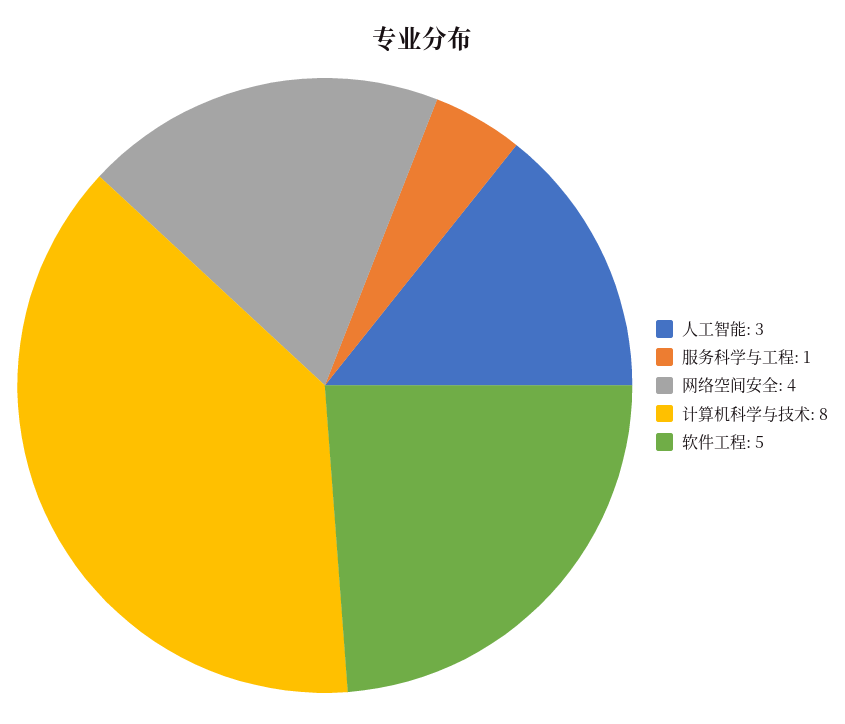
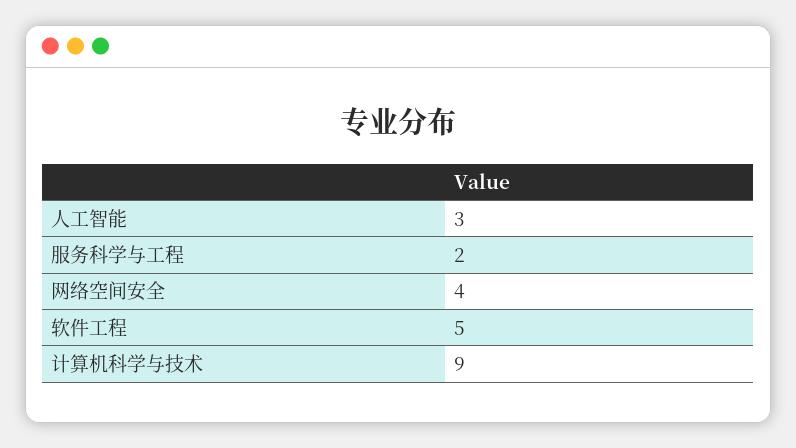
  {
    "人工智能": 3,
-   "服务科学与工程": 1,
+   "服务科学与工程": 2,
    "网络空间安全": 4,
-   "计算机科学与技术": 8,
+   "计算机科学与技术": 9,
    "软件工程": 5
  }

